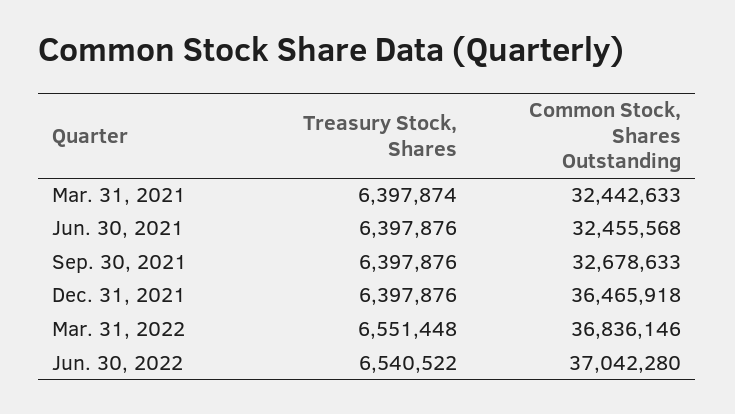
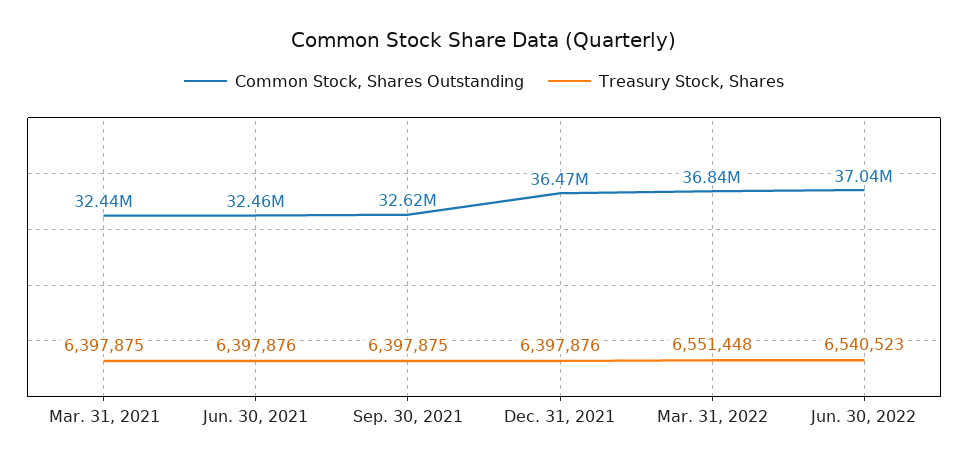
  {
    "Treasury Stock, Shares": {
-     "Mar. 31, 2021": 6397874,
+     "Mar. 31, 2021": 6397875,
      "Jun. 30, 2021": 6397876,
-     "Sep. 30, 2021": 6397876,
+     "Sep. 30, 2021": 6397875,
      "Dec. 31, 2021": 6397876,
      "Mar. 31, 2022": 6551448,
-     "Jun. 30, 2022": 6540522
+     "Jun. 30, 2022": 6540523
    },
    "Common Stock, Shares Outstanding": {
      "Mar. 31, 2021": 32442633,
      "Jun. 30, 2021": 32455568,
-     "Sep. 30, 2021": 32678633,
+     "Sep. 30, 2021": 32620000,
      "Dec. 31, 2021": 36465918,
      "Mar. 31, 2022": 36836146,
      "Jun. 30, 2022": 37042280
    }
  }

